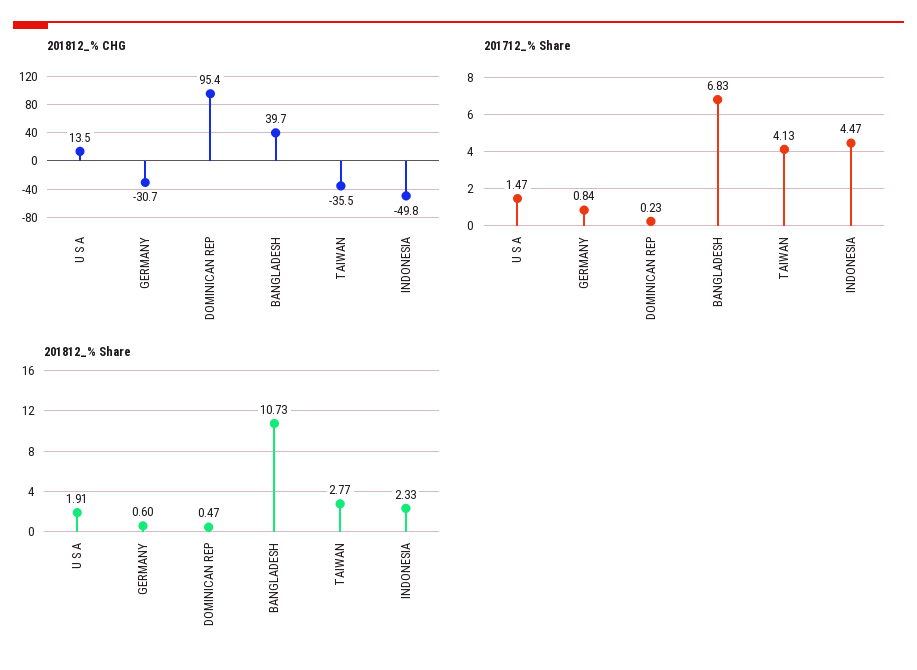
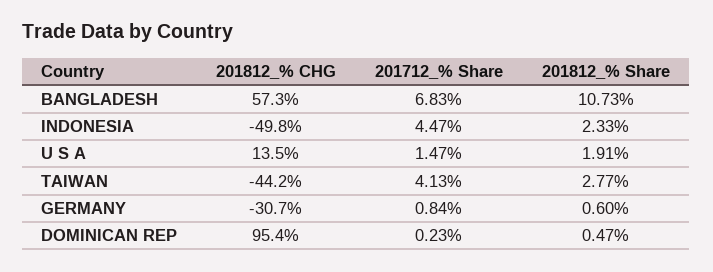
  {
    "201812_% CHG": {
      "U S A": 13.5,
      "GERMANY": -30.7,
      "DOMINICAN REP": 95.4,
-     "BANGLADESH": 39.7,
+     "BANGLADESH": 57.3,
-     "TAIWAN": -35.5,
+     "TAIWAN": -44.2,
      "INDONESIA": -49.8
    },
    "201712_% Share": {
      "U S A": 1.47,
      "GERMANY": 0.84,
      "DOMINICAN REP": 0.23,
      "BANGLADESH": 6.83,
      "TAIWAN": 4.13,
      "INDONESIA": 4.47
    },
    "201812_% Share": {
      "U S A": 1.91,
      "GERMANY": 0.6,
      "DOMINICAN REP": 0.47,
      "BANGLADESH": 10.73,
      "TAIWAN": 2.77,
      "INDONESIA": 2.33
    }
  }

